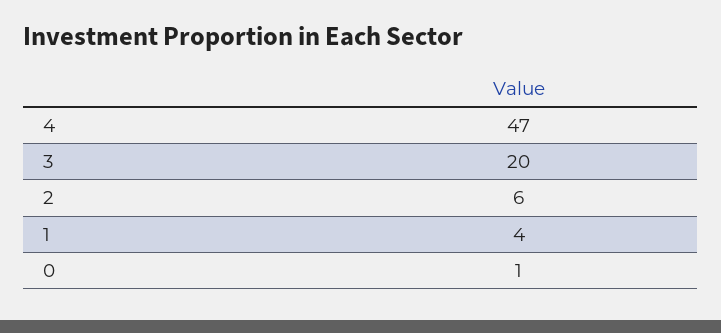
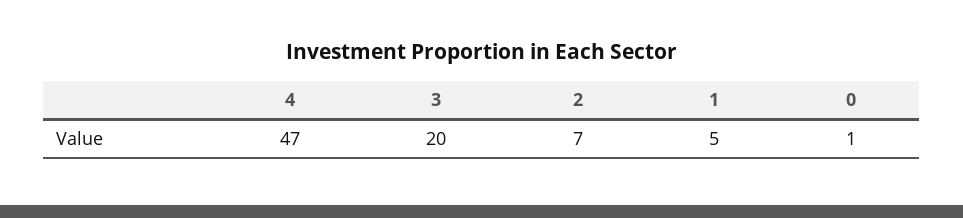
  {
    "4": 47,
    "3": 20,
-   "2": 6,
+   "2": 7,
-   "1": 4,
+   "1": 5,
    "0": 1
  }

